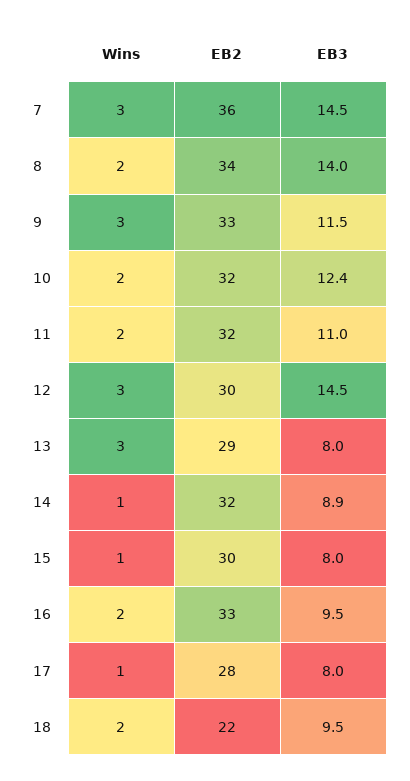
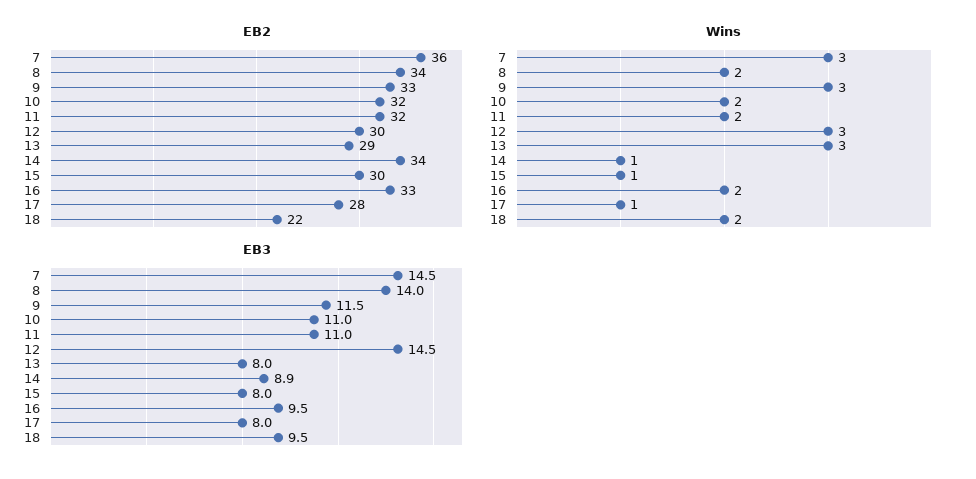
  {
    "Wins": {
      "7": 3,
      "8": 2,
      "9": 3,
      "10": 2,
      "11": 2,
      "12": 3,
      "13": 3,
      "14": 1,
      "15": 1,
      "16": 2,
      "17": 1,
      "18": 2
    },
    "EB2": {
      "7": 36,
      "8": 34,
      "9": 33,
      "10": 32,
      "11": 32,
      "12": 30,
      "13": 29,
-     "14": 32,
+     "14": 34,
      "15": 30,
      "16": 33,
      "17": 28,
      "18": 22
    },
    "EB3": {
      "7": 14.5,
      "8": 14,
      "9": 11.5,
-     "10": 12.4,
+     "10": 11,
      "11": 11,
      "12": 14.5,
      "13": 8,
      "14": 8.9,
      "15": 8,
      "16": 9.5,
      "17": 8,
      "18": 9.5
    }
  }

